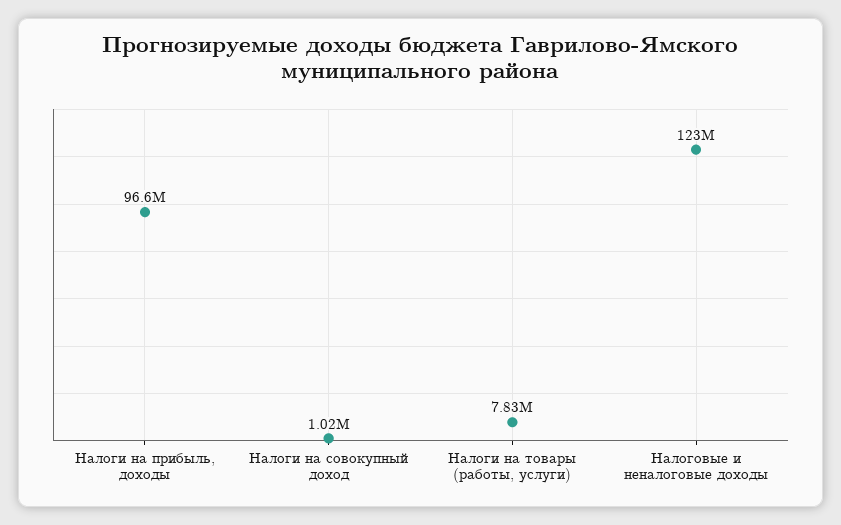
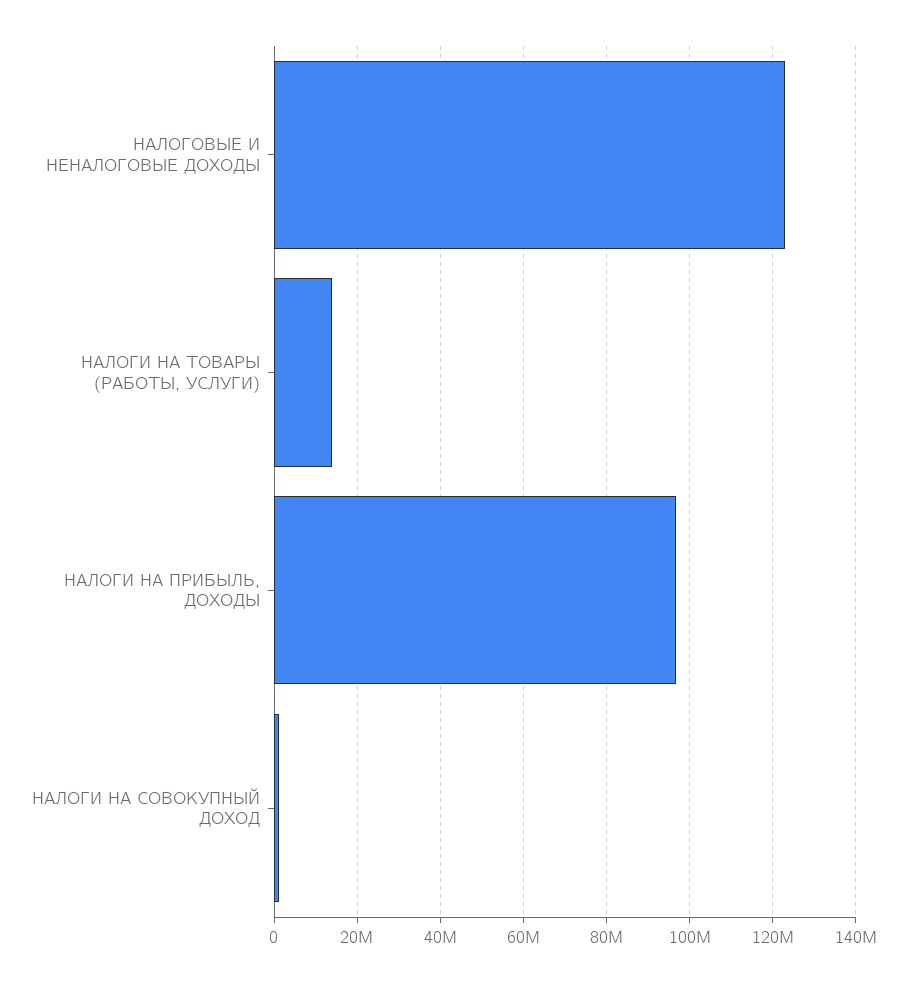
  {
    "Налоги на прибыль, доходы": 96600000,
    "Налоги на совокупный доход": 1020000,
-   "Налоги на товары (работы, услуги)": 7830000,
+   "Налоги на товары (работы, услуги)": 14000000,
    "Налоговые и неналоговые доходы": 123000000
  }

